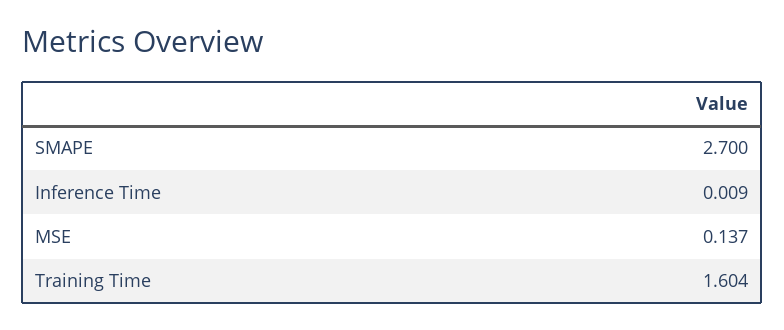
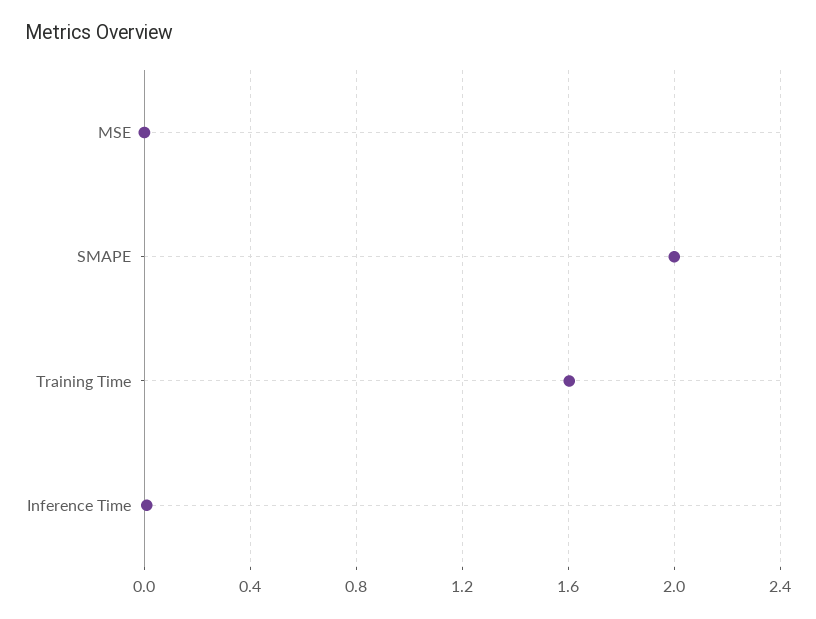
  {
-   "SMAPE": 2.7,
+   "SMAPE": 2,
    "Inference Time": 0.009,
-   "MSE": 0.137,
+   "MSE": 0,
    "Training Time": 1.604
  }

